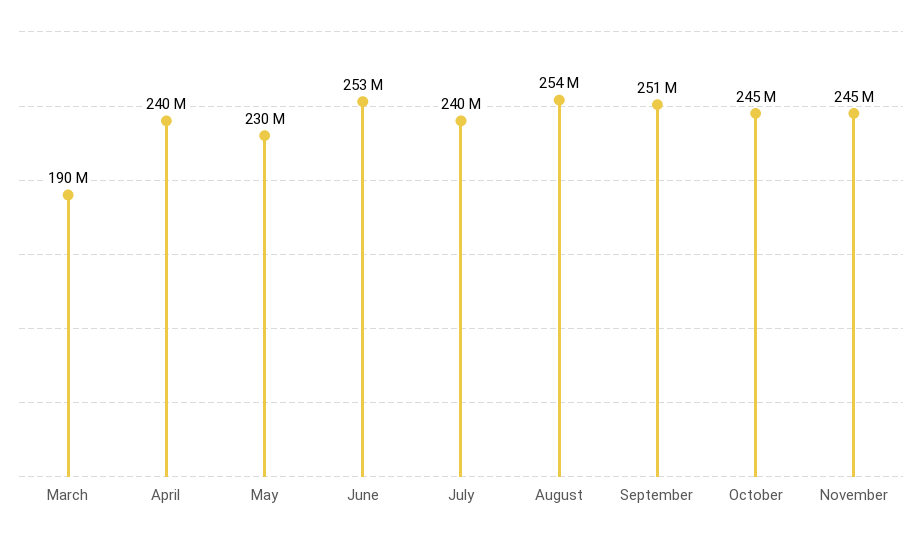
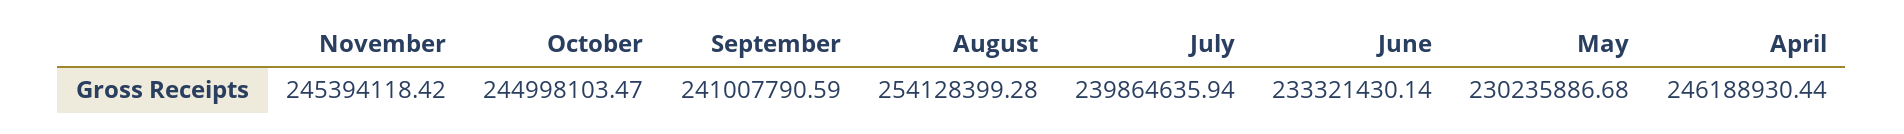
  {
-   "March": 190000000,
-   "April": 240000000,
+   "April": 246188930.44,
    "May": 230235886.68,
-   "June": 253000000,
+   "June": 233321430.14,
    "July": 239864635.94,
    "August": 254128399.28,
-   "September": 251000000,
+   "September": 241007790.59,
    "October": 244998103.47,
    "November": 245394118.42
  }

